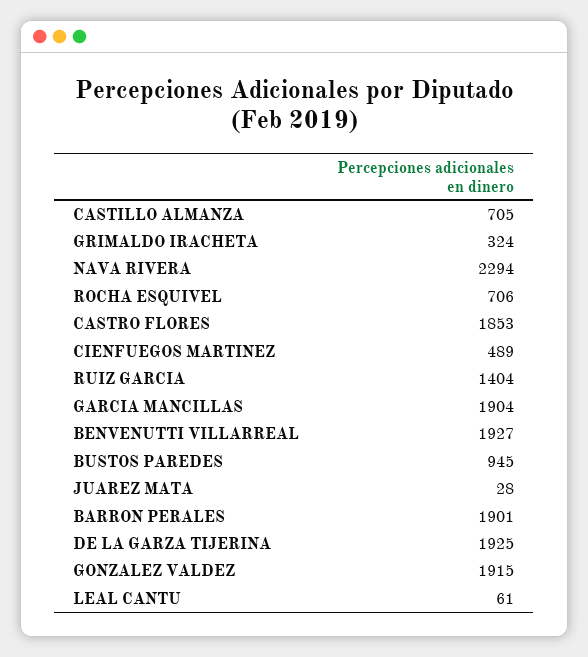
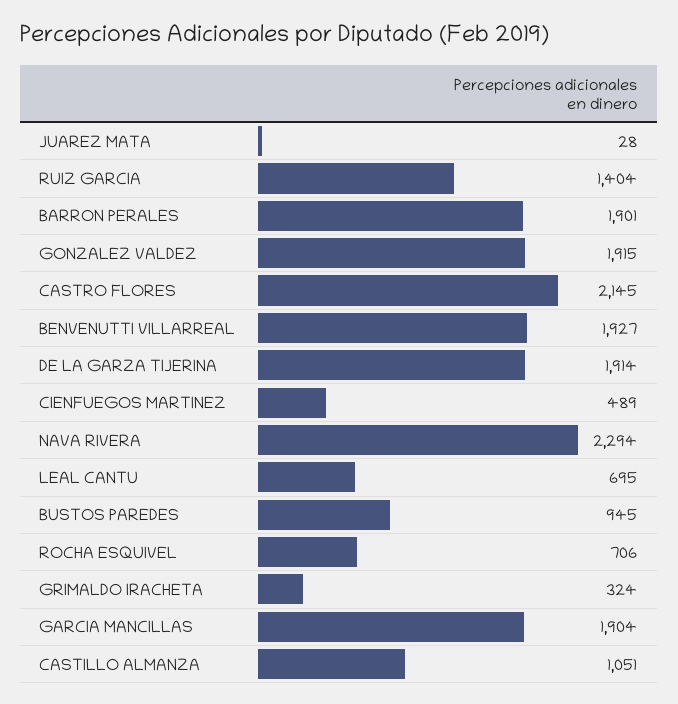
  {
-   "CASTILLO ALMANZA": 705,
+   "CASTILLO ALMANZA": 1051,
    "GRIMALDO IRACHETA": 324,
    "NAVA RIVERA": 2294,
    "ROCHA ESQUIVEL": 706,
-   "CASTRO FLORES": 1853,
+   "CASTRO FLORES": 2145,
    "CIENFUEGOS MARTINEZ": 489,
    "RUIZ GARCIA": 1404,
    "GARCIA MANCILLAS": 1904,
    "BENVENUTTI VILLARREAL": 1927,
    "BUSTOS PAREDES": 945,
    "JUAREZ MATA": 28,
    "BARRON PERALES": 1901,
-   "DE LA GARZA TIJERINA": 1925,
+   "DE LA GARZA TIJERINA": 1914,
    "GONZALEZ VALDEZ": 1915,
-   "LEAL CANTU": 61
+   "LEAL CANTU": 695
  }

